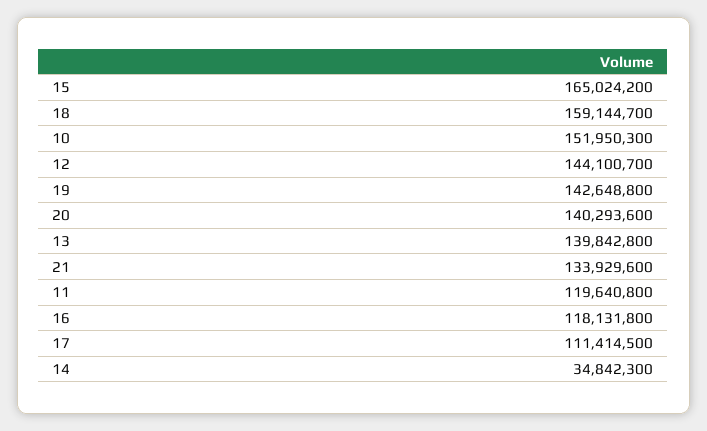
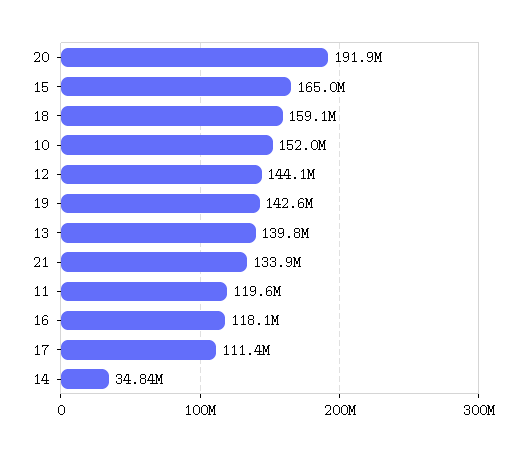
  {
    "15": 165024200,
    "18": 159144700,
    "10": 151950300,
    "12": 144100700,
    "19": 142648800,
-   "20": 140293600,
+   "20": 191900000,
    "13": 139842800,
    "21": 133929600,
    "11": 119640800,
    "16": 118131800,
    "17": 111414500,
    "14": 34842300
  }

